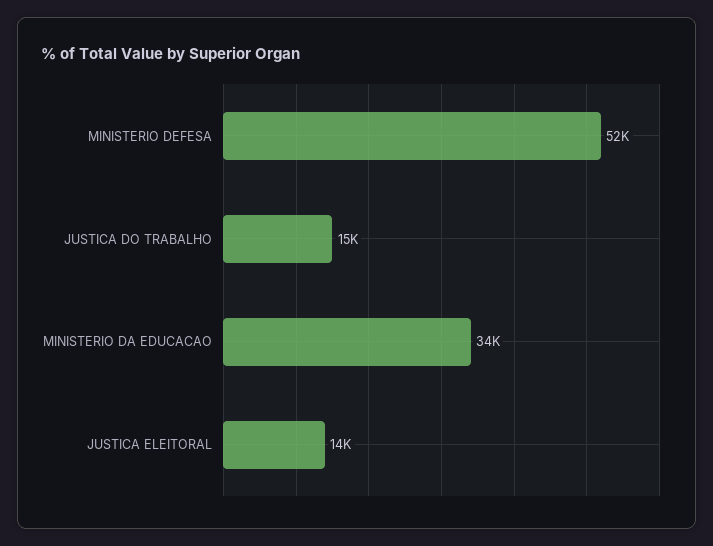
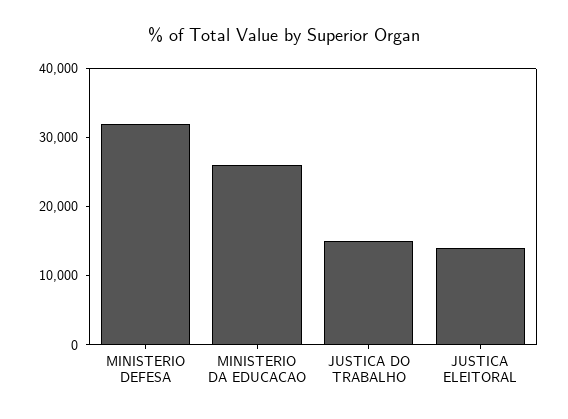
  {
-   "MINISTERIO DEFESA": 52000,
+   "MINISTERIO DEFESA": 32000,
    "JUSTICA DO TRABALHO": 15000,
-   "MINISTERIO DA EDUCACAO": 34000,
+   "MINISTERIO DA EDUCACAO": 26000,
    "JUSTICA ELEITORAL": 14000
  }

